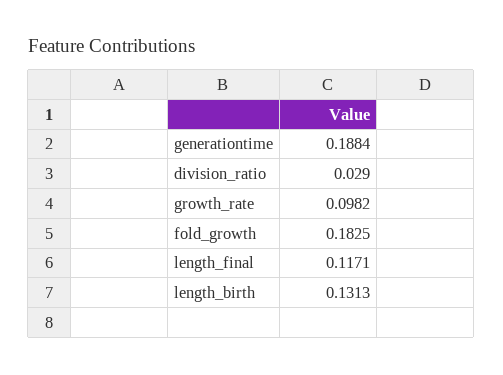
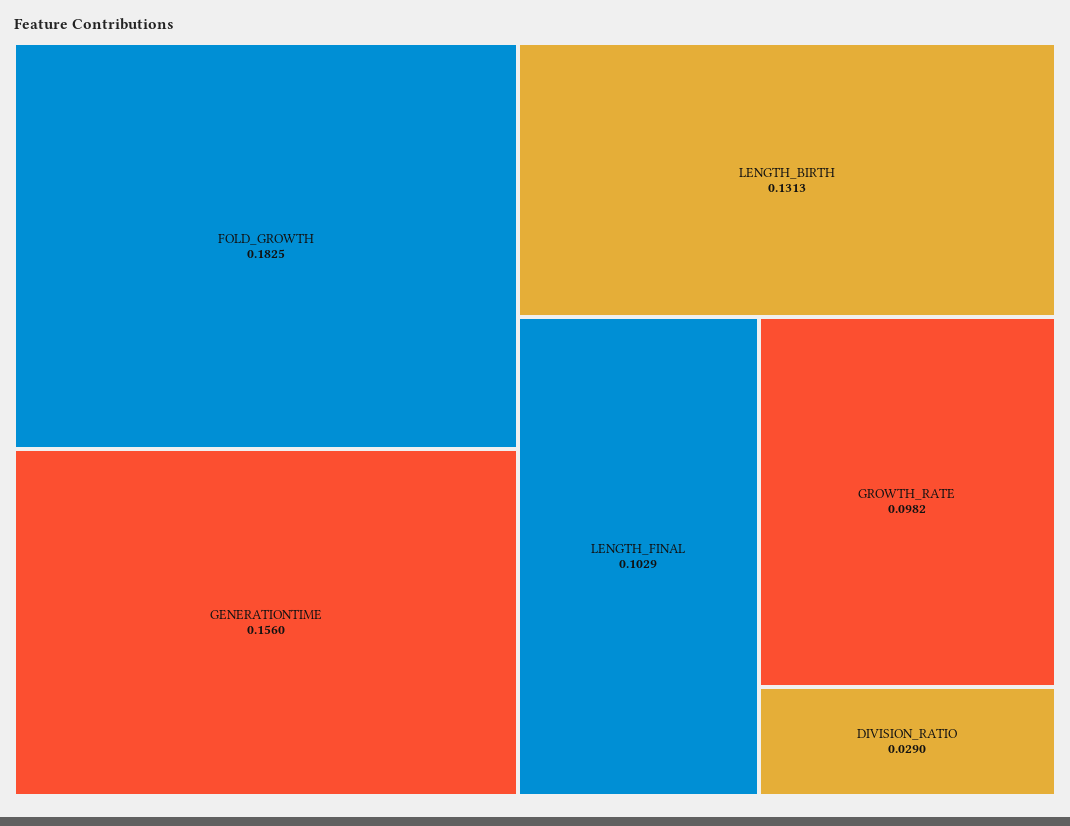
  {
-   "generationtime": 0.1884,
+   "generationtime": 0.156,
    "division_ratio": 0.029,
    "growth_rate": 0.0982,
    "fold_growth": 0.1825,
-   "length_final": 0.1171,
+   "length_final": 0.1029,
    "length_birth": 0.1313
  }

